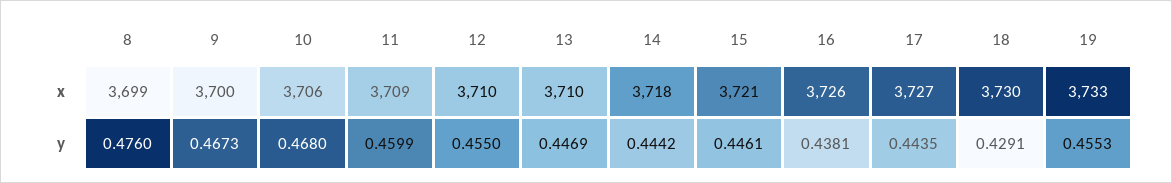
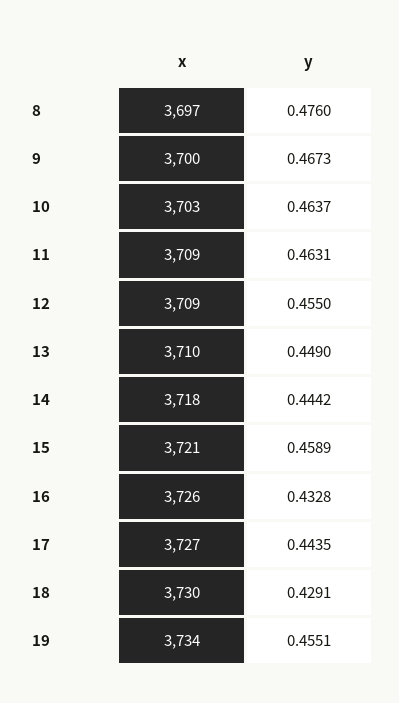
  {
    "8": {
-     "x": 3699,
+     "x": 3697,
      "y": 0.476
    },
    "9": {
      "x": 3700,
      "y": 0.4673
    },
    "10": {
-     "x": 3706,
+     "x": 3703,
-     "y": 0.468
+     "y": 0.4637
    },
    "11": {
      "x": 3709,
-     "y": 0.4599
+     "y": 0.4631
    },
    "12": {
-     "x": 3710,
+     "x": 3709,
      "y": 0.455
    },
    "13": {
      "x": 3710,
-     "y": 0.4469
+     "y": 0.449
    },
    "14": {
      "x": 3718,
      "y": 0.4442
    },
    "15": {
      "x": 3721,
-     "y": 0.4461
+     "y": 0.4589
    },
    "16": {
      "x": 3726,
-     "y": 0.4381
+     "y": 0.4328
    },
    "17": {
      "x": 3727,
      "y": 0.4435
    },
    "18": {
      "x": 3730,
      "y": 0.4291
    },
    "19": {
-     "x": 3733,
+     "x": 3734,
-     "y": 0.4553
+     "y": 0.4551
    }
  }

